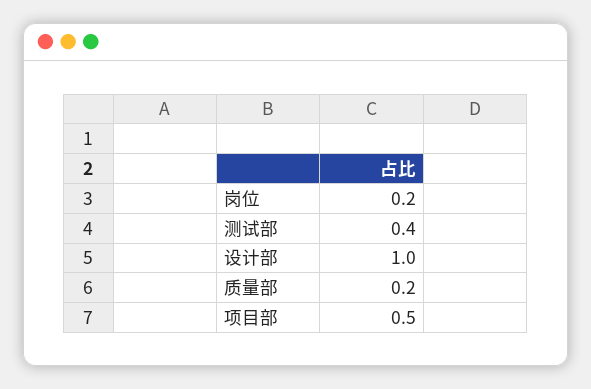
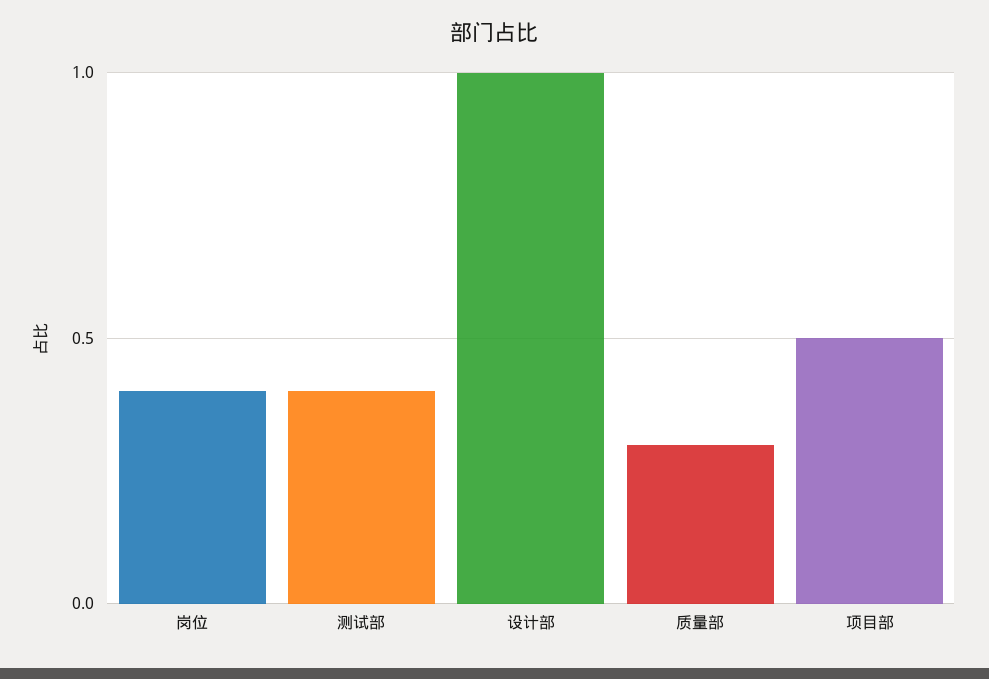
  {
-   "岗位": 0.2,
+   "岗位": 0.4,
    "测试部": 0.4,
    "设计部": 1,
-   "质量部": 0.2,
+   "质量部": 0.3,
    "项目部": 0.5
  }

